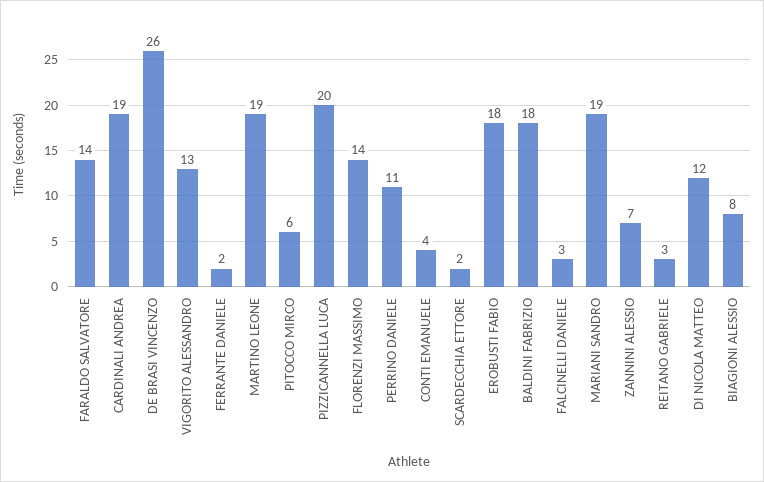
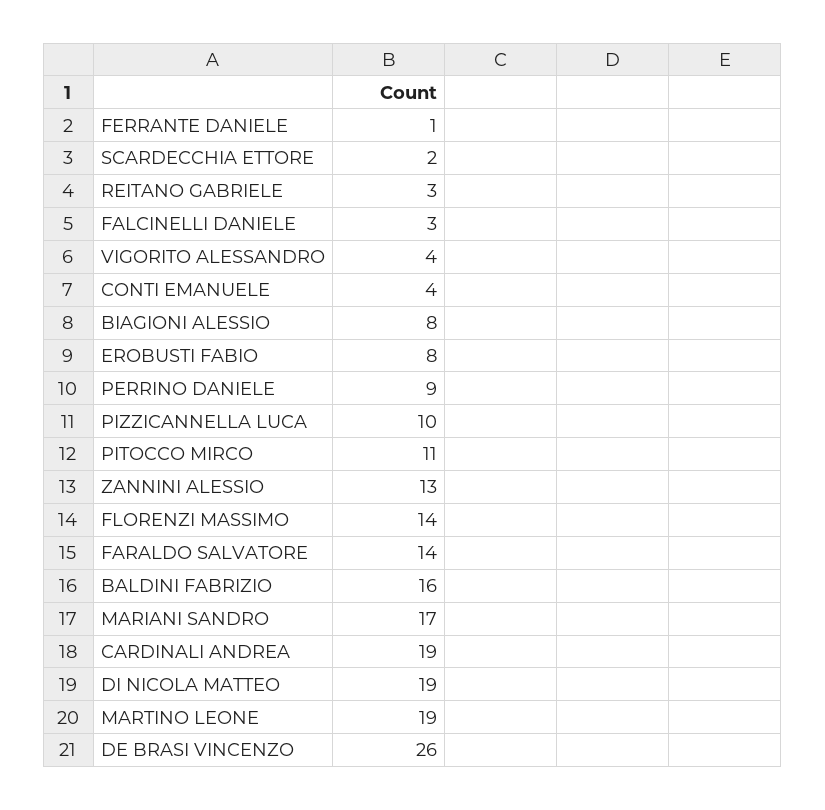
  {
    "FARALDO SALVATORE": 14,
    "CARDINALI ANDREA": 19,
    "DE BRASI VINCENZO": 26,
-   "VIGORITO ALESSANDRO": 13,
+   "VIGORITO ALESSANDRO": 4,
-   "FERRANTE DANIELE": 2,
+   "FERRANTE DANIELE": 1,
    "MARTINO LEONE": 19,
-   "PITOCCO MIRCO": 6,
+   "PITOCCO MIRCO": 11,
-   "PIZZICANNELLA LUCA": 20,
+   "PIZZICANNELLA LUCA": 10,
    "FLORENZI MASSIMO": 14,
-   "PERRINO DANIELE": 11,
+   "PERRINO DANIELE": 9,
    "CONTI EMANUELE": 4,
    "SCARDECCHIA ETTORE": 2,
-   "EROBUSTI FABIO": 18,
+   "EROBUSTI FABIO": 8,
-   "BALDINI FABRIZIO": 18,
+   "BALDINI FABRIZIO": 16,
    "FALCINELLI DANIELE": 3,
-   "MARIANI SANDRO": 19,
+   "MARIANI SANDRO": 17,
-   "ZANNINI ALESSIO": 7,
+   "ZANNINI ALESSIO": 13,
    "REITANO GABRIELE": 3,
-   "DI NICOLA MATTEO": 12,
+   "DI NICOLA MATTEO": 19,
    "BIAGIONI ALESSIO": 8
  }

